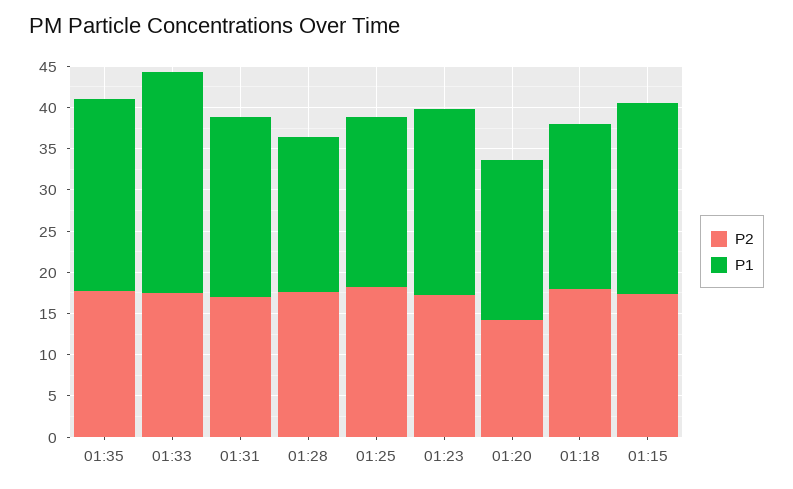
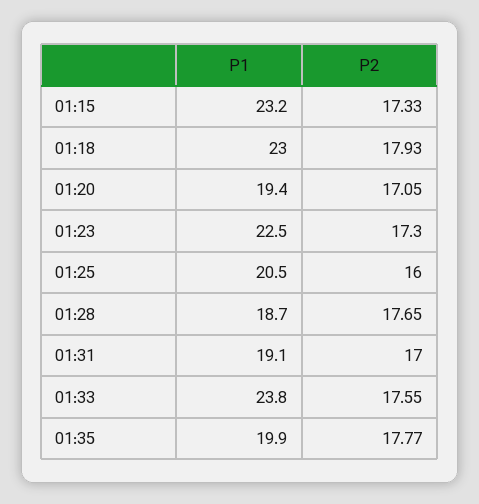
  {
    "P2": {
      "01:35": 17.77,
      "01:33": 17.55,
      "01:31": 17,
      "01:28": 17.65,
-     "01:25": 18,
+     "01:25": 16,
      "01:23": 17.3,
-     "01:20": 14,
+     "01:20": 17.05,
      "01:18": 17.93,
      "01:15": 17.33
    },
    "P1": {
-     "01:35": 23,
+     "01:35": 19.9,
-     "01:33": 27,
+     "01:33": 23.8,
-     "01:31": 22,
+     "01:31": 19.1,
      "01:28": 18.7,
      "01:25": 20.5,
      "01:23": 22.5,
      "01:20": 19.4,
-     "01:18": 20,
+     "01:18": 23,
      "01:15": 23.2
    }
  }

